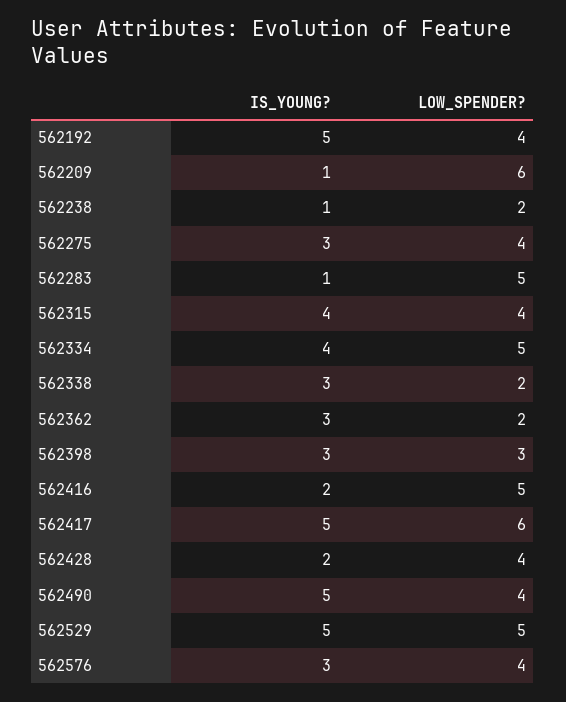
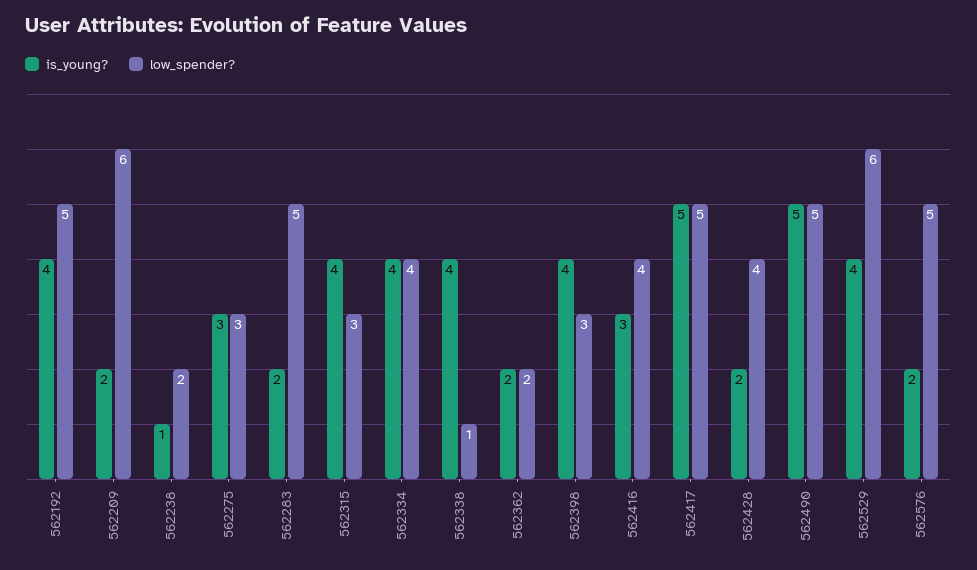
  {
    "IS_YOUNG?": {
-     "562192": 5,
+     "562192": 4,
-     "562209": 1,
+     "562209": 2,
      "562238": 1,
      "562275": 3,
-     "562283": 1,
+     "562283": 2,
      "562315": 4,
      "562334": 4,
-     "562338": 3,
+     "562338": 4,
-     "562362": 3,
+     "562362": 2,
-     "562398": 3,
+     "562398": 4,
-     "562416": 2,
+     "562416": 3,
      "562417": 5,
      "562428": 2,
      "562490": 5,
-     "562529": 5,
+     "562529": 4,
-     "562576": 3
+     "562576": 2
    },
    "LOW_SPENDER?": {
-     "562192": 4,
+     "562192": 5,
      "562209": 6,
      "562238": 2,
-     "562275": 4,
+     "562275": 3,
      "562283": 5,
-     "562315": 4,
+     "562315": 3,
-     "562334": 5,
+     "562334": 4,
-     "562338": 2,
+     "562338": 1,
      "562362": 2,
      "562398": 3,
-     "562416": 5,
+     "562416": 4,
-     "562417": 6,
+     "562417": 5,
      "562428": 4,
-     "562490": 4,
+     "562490": 5,
-     "562529": 5,
+     "562529": 6,
-     "562576": 4
+     "562576": 5
    }
  }

